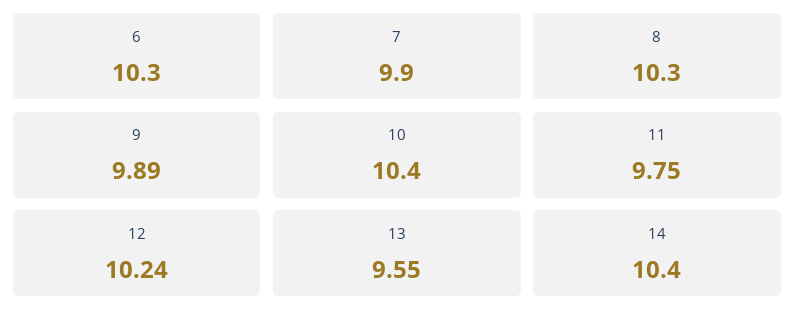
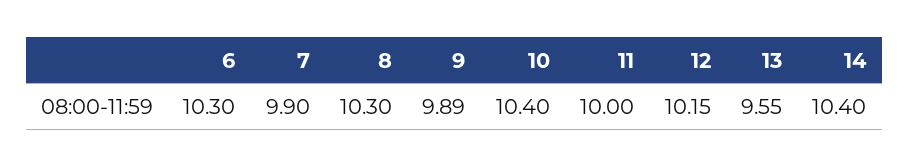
  {
    "6": 10.3,
    "7": 9.9,
    "8": 10.3,
    "9": 9.89,
    "10": 10.4,
-   "11": 9.75,
+   "11": 10,
-   "12": 10.24,
+   "12": 10.15,
    "13": 9.55,
    "14": 10.4
  }

